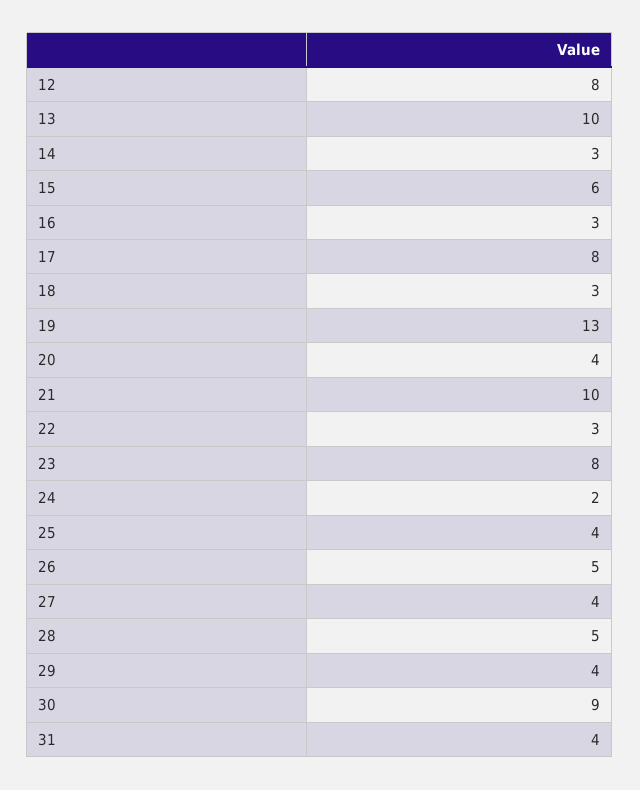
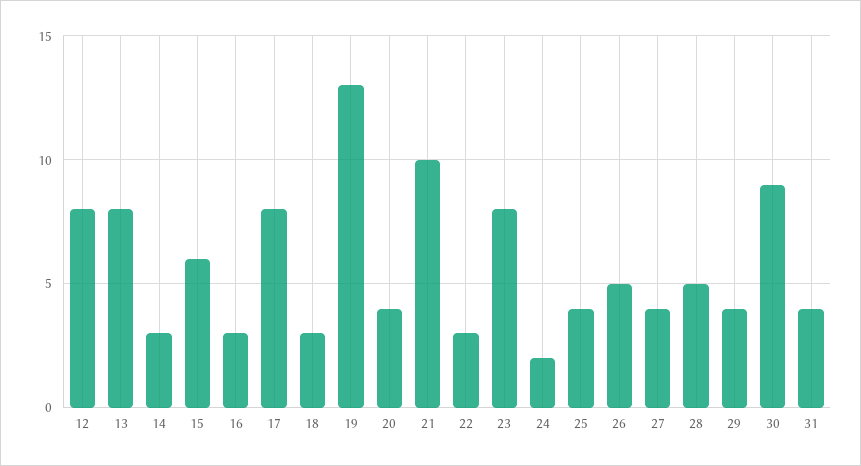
  {
    "12": 8,
-   "13": 10,
+   "13": 8,
    "14": 3,
    "15": 6,
    "16": 3,
    "17": 8,
    "18": 3,
    "19": 13,
    "20": 4,
    "21": 10,
    "22": 3,
    "23": 8,
    "24": 2,
    "25": 4,
    "26": 5,
    "27": 4,
    "28": 5,
    "29": 4,
    "30": 9,
    "31": 4
  }

